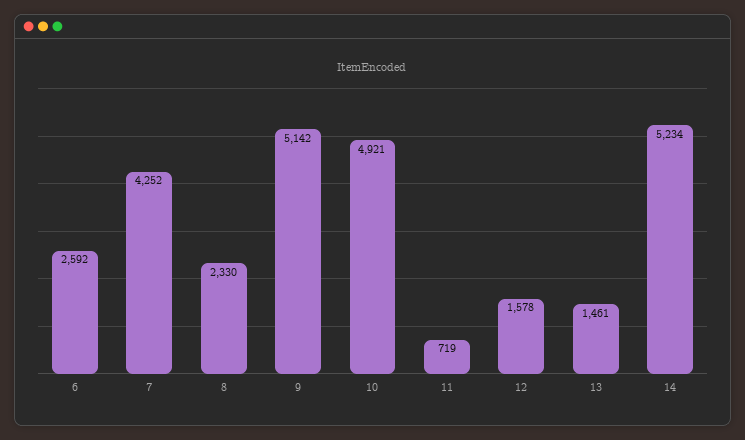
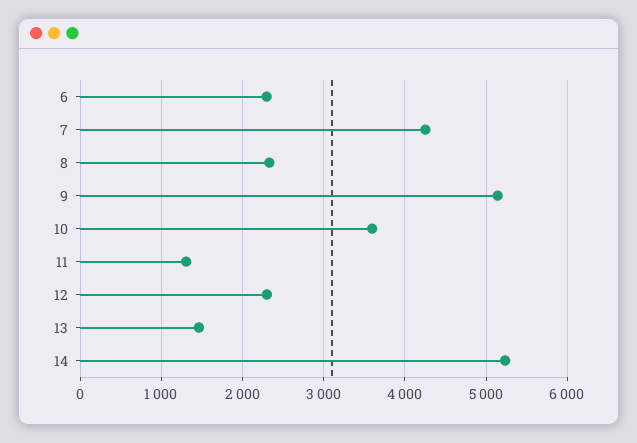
  {
-   "6": 2592,
+   "6": 2300,
    "7": 4252,
    "8": 2330,
    "9": 5142,
-   "10": 4921,
+   "10": 3600,
-   "11": 719,
+   "11": 1300,
-   "12": 1578,
+   "12": 2300,
    "13": 1461,
    "14": 5234
  }

